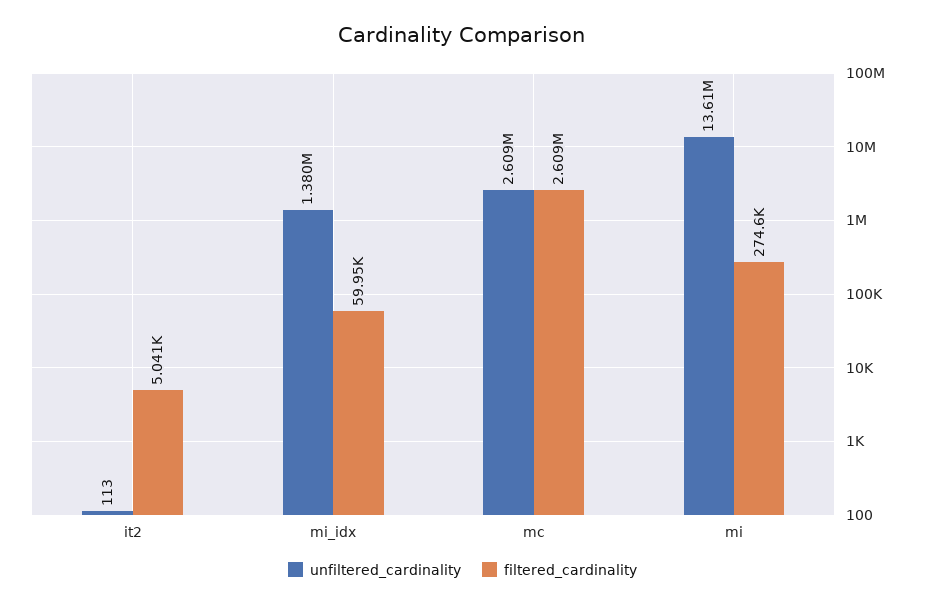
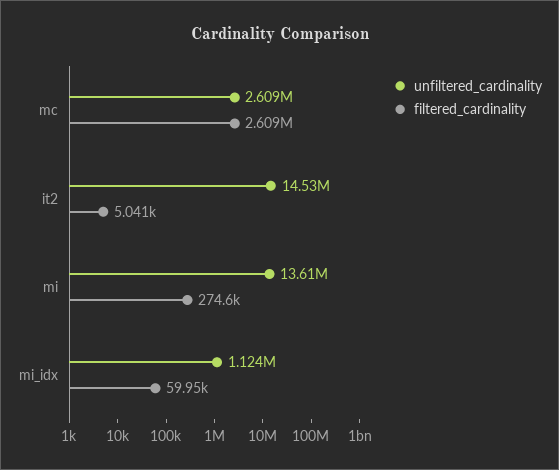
  {
    "unfiltered_cardinality": {
-     "it2": 113,
+     "it2": 14530000,
-     "mi_idx": 1380000,
+     "mi_idx": 1124000,
      "mc": 2609000,
      "mi": 13610000
    },
    "filtered_cardinality": {
      "it2": 5041,
      "mi_idx": 59950,
      "mc": 2609000,
      "mi": 274600
    }
  }

